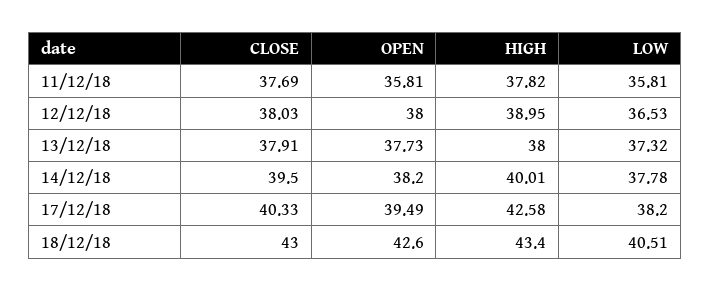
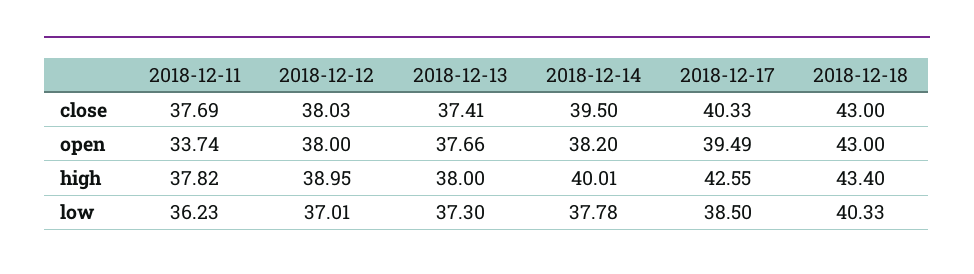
  {
    "CLOSE": {
      "11/12/18": 37.69,
      "12/12/18": 38.03,
-     "13/12/18": 37.91,
+     "13/12/18": 37.41,
      "14/12/18": 39.5,
      "17/12/18": 40.33,
      "18/12/18": 43
    },
    "OPEN": {
-     "11/12/18": 35.81,
+     "11/12/18": 33.74,
      "12/12/18": 38,
-     "13/12/18": 37.73,
+     "13/12/18": 37.66,
      "14/12/18": 38.2,
      "17/12/18": 39.49,
-     "18/12/18": 42.6
+     "18/12/18": 43
    },
    "HIGH": {
      "11/12/18": 37.82,
      "12/12/18": 38.95,
      "13/12/18": 38,
      "14/12/18": 40.01,
-     "17/12/18": 42.58,
+     "17/12/18": 42.55,
      "18/12/18": 43.4
    },
    "LOW": {
-     "11/12/18": 35.81,
+     "11/12/18": 36.23,
-     "12/12/18": 36.53,
+     "12/12/18": 37.01,
-     "13/12/18": 37.32,
+     "13/12/18": 37.3,
      "14/12/18": 37.78,
-     "17/12/18": 38.2,
+     "17/12/18": 38.5,
-     "18/12/18": 40.51
+     "18/12/18": 40.33
    }
  }

